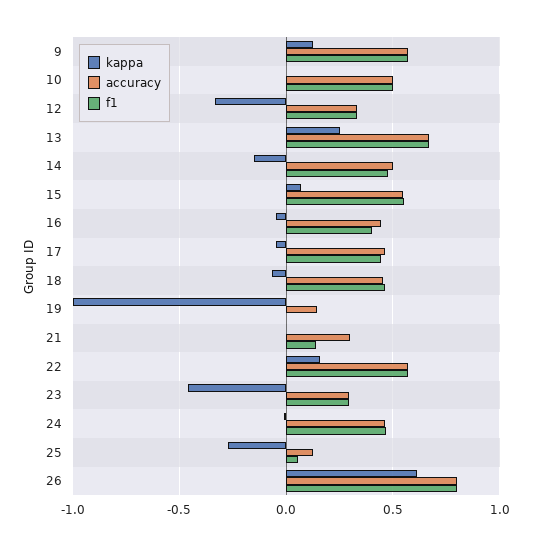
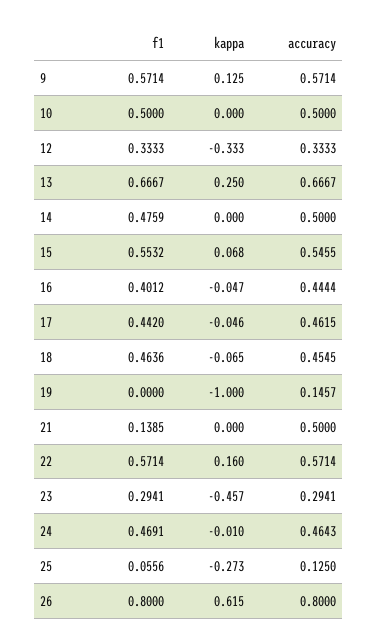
  {
    "kappa": {
      "9": 0.125,
      "10": 0,
      "12": -0.333,
      "13": 0.25,
-     "14": -0.15,
+     "14": 0,
      "15": 0.068,
      "16": -0.047,
      "17": -0.046,
      "18": -0.065,
      "19": -1,
      "21": 0,
      "22": 0.16,
      "23": -0.457,
      "24": -0.01,
      "25": -0.273,
      "26": 0.615
    },
    "accuracy": {
      "9": 0.5714,
      "10": 0.5,
      "12": 0.3333,
      "13": 0.6667,
      "14": 0.5,
      "15": 0.5455,
      "16": 0.4444,
      "17": 0.4615,
      "18": 0.4545,
      "19": 0.1457,
-     "21": 0.3,
+     "21": 0.5,
      "22": 0.5714,
      "23": 0.2941,
      "24": 0.4643,
      "25": 0.125,
      "26": 0.8
    },
    "f1": {
      "9": 0.5714,
      "10": 0.5,
      "12": 0.3333,
      "13": 0.6667,
      "14": 0.4759,
      "15": 0.5532,
      "16": 0.4012,
      "17": 0.442,
      "18": 0.4636,
      "19": 0,
      "21": 0.1385,
      "22": 0.5714,
      "23": 0.2941,
      "24": 0.4691,
      "25": 0.0556,
      "26": 0.8
    }
  }

